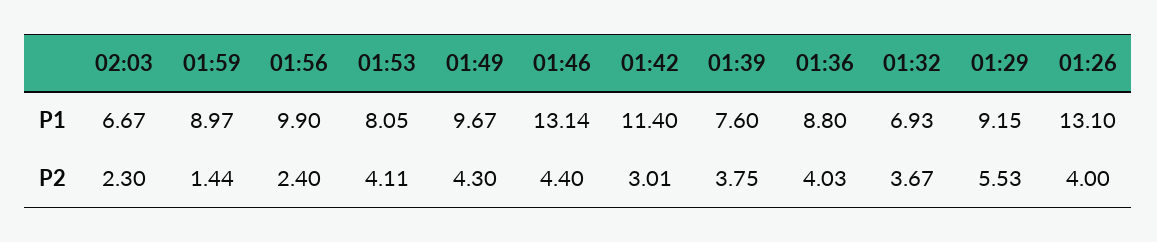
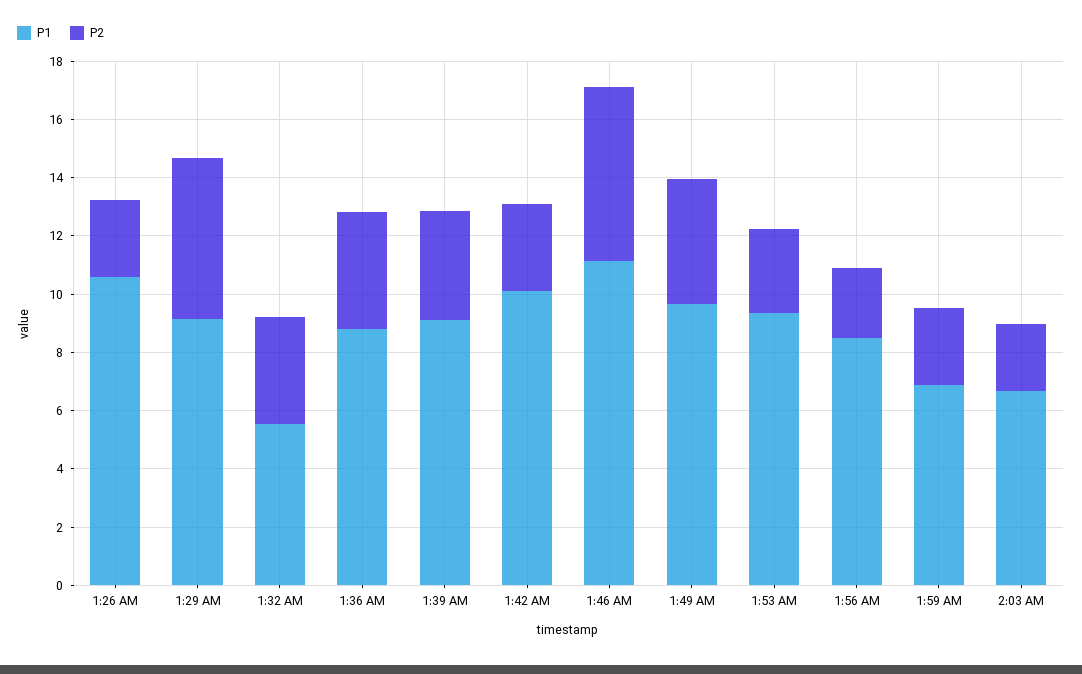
  {
    "P1": {
      "02:03": 6.67,
-     "01:59": 8.97,
+     "01:59": 7,
-     "01:56": 9.9,
+     "01:56": 8.5,
-     "01:53": 8.05,
+     "01:53": 9.5,
      "01:49": 9.67,
-     "01:46": 13.14,
+     "01:46": 11,
-     "01:42": 11.4,
+     "01:42": 10,
-     "01:39": 7.6,
+     "01:39": 9,
      "01:36": 8.8,
-     "01:32": 6.93,
+     "01:32": 5.5,
      "01:29": 9.15,
-     "01:26": 13.1
+     "01:26": 10.5
    },
    "P2": {
      "02:03": 2.3,
-     "01:59": 1.44,
+     "01:59": 2.5,
      "01:56": 2.4,
-     "01:53": 4.11,
+     "01:53": 3,
      "01:49": 4.3,
-     "01:46": 4.4,
+     "01:46": 6,
      "01:42": 3.01,
      "01:39": 3.75,
      "01:36": 4.03,
      "01:32": 3.67,
      "01:29": 5.53,
-     "01:26": 4
+     "01:26": 2.5
    }
  }

